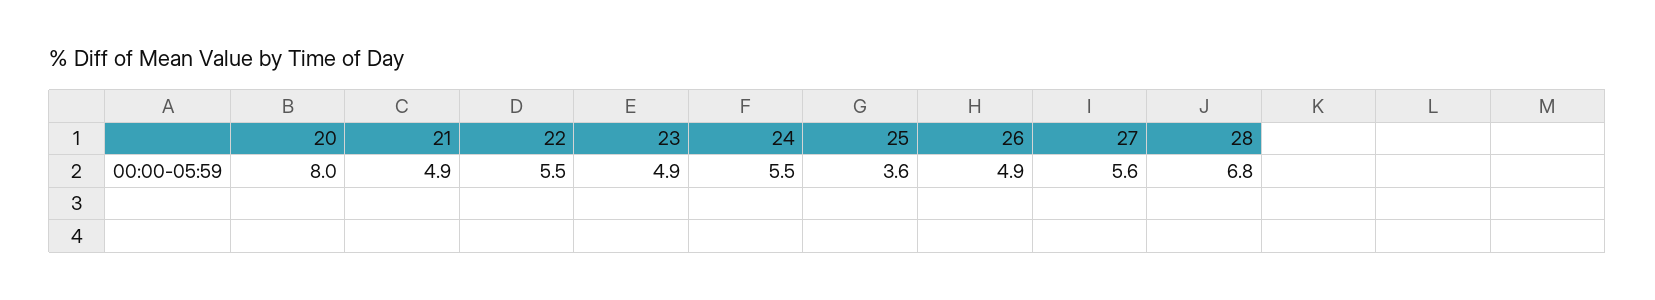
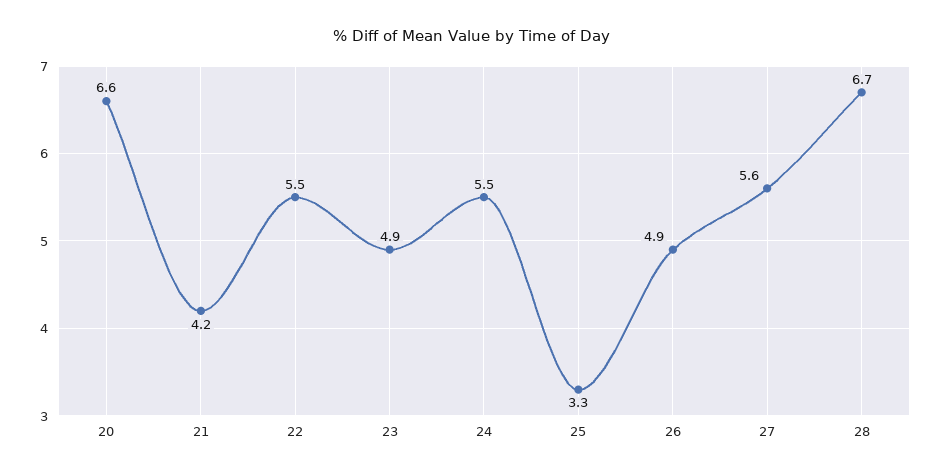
  {
-   "20": 8,
+   "20": 6.6,
-   "21": 4.9,
+   "21": 4.2,
    "22": 5.5,
    "23": 4.9,
    "24": 5.5,
-   "25": 3.6,
+   "25": 3.3,
    "26": 4.9,
    "27": 5.6,
-   "28": 6.8
+   "28": 6.7
  }

